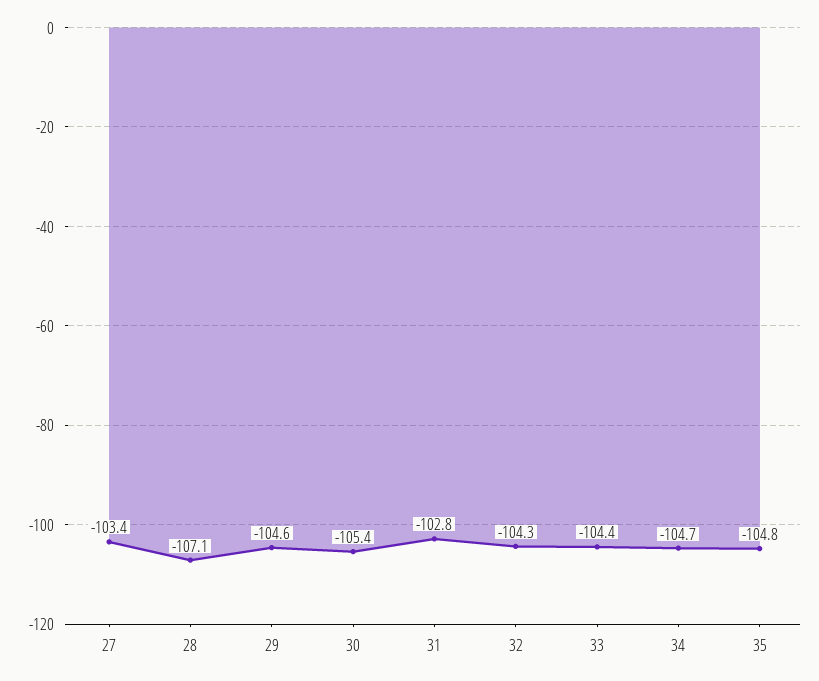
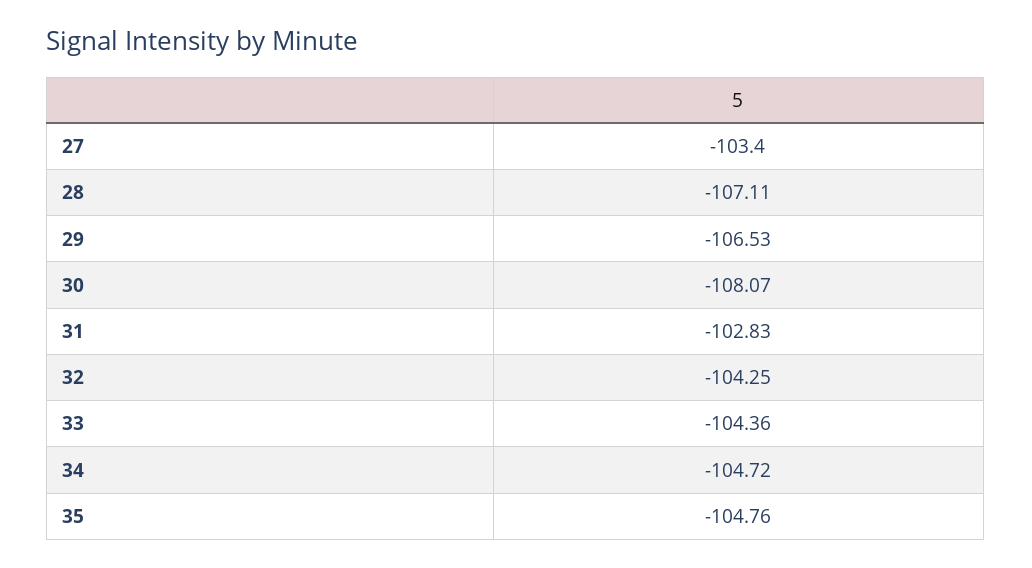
  {
    "27": -103.4,
    "28": -107.11,
-   "29": -104.6,
+   "29": -106.53,
-   "30": -105.4,
+   "30": -108.07,
    "31": -102.83,
    "32": -104.25,
    "33": -104.36,
    "34": -104.72,
    "35": -104.76
  }

